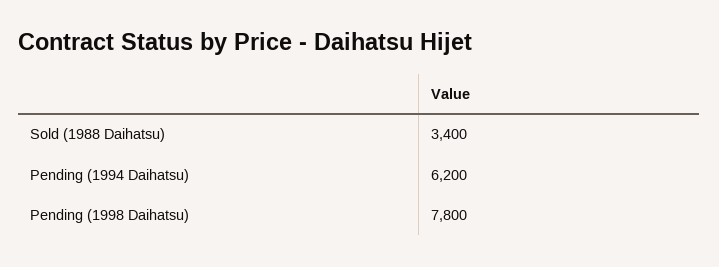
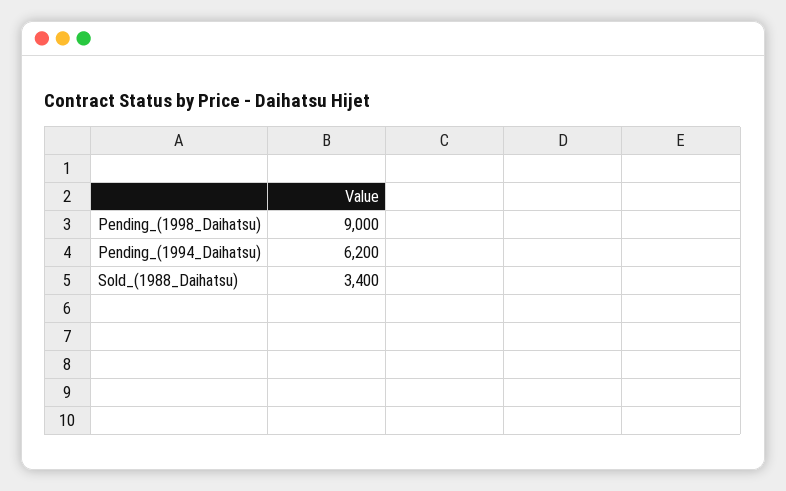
  {
    "Sold (1988 Daihatsu)": 3400,
    "Pending (1994 Daihatsu)": 6200,
-   "Pending (1998 Daihatsu)": 7800
+   "Pending (1998 Daihatsu)": 9000
  }

